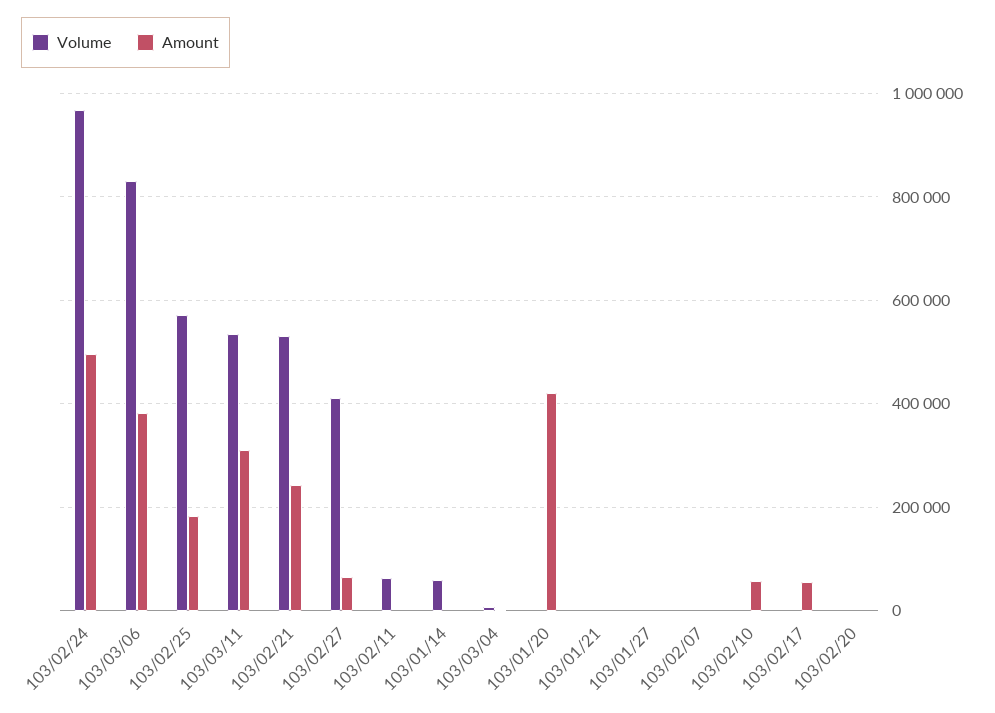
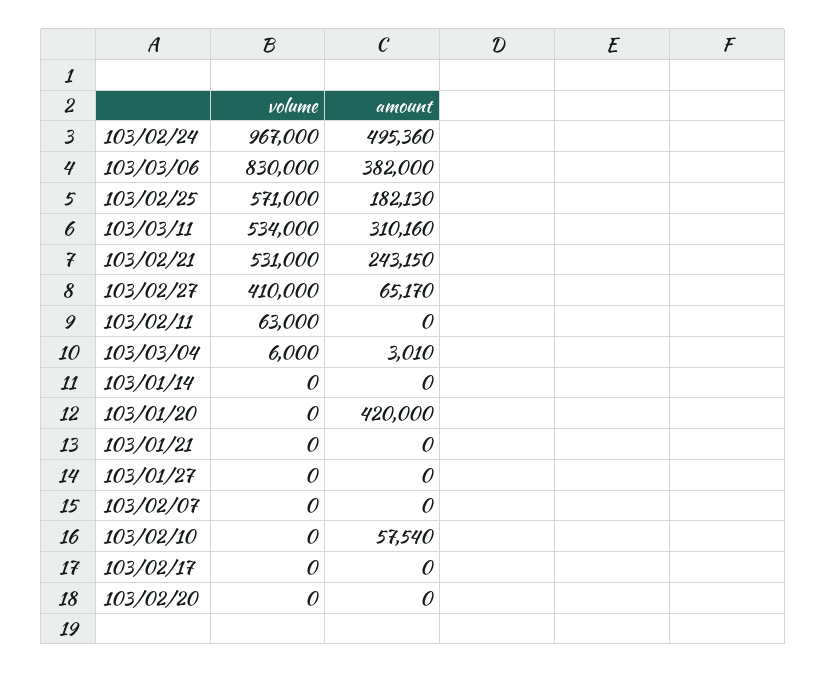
  {
    "Volume": {
      "103/02/24": 967000,
      "103/03/06": 830000,
      "103/02/25": 571000,
      "103/03/11": 534000,
      "103/02/21": 531000,
      "103/02/27": 410000,
      "103/02/11": 63000,
-     "103/01/14": 60000,
+     "103/01/14": 0,
      "103/03/04": 6000,
      "103/01/20": 0,
      "103/01/21": 0,
      "103/01/27": 0,
      "103/02/07": 0,
      "103/02/10": 0,
      "103/02/17": 0,
      "103/02/20": 0
    },
    "Amount": {
      "103/02/24": 495360,
      "103/03/06": 382000,
      "103/02/25": 182130,
      "103/03/11": 310160,
      "103/02/21": 243150,
      "103/02/27": 65170,
      "103/02/11": 0,
      "103/01/14": 0,
      "103/03/04": 3010,
      "103/01/20": 420000,
      "103/01/21": 0,
      "103/01/27": 0,
      "103/02/07": 0,
      "103/02/10": 57540,
-     "103/02/17": 60000,
+     "103/02/17": 0,
      "103/02/20": 0
    }
  }

